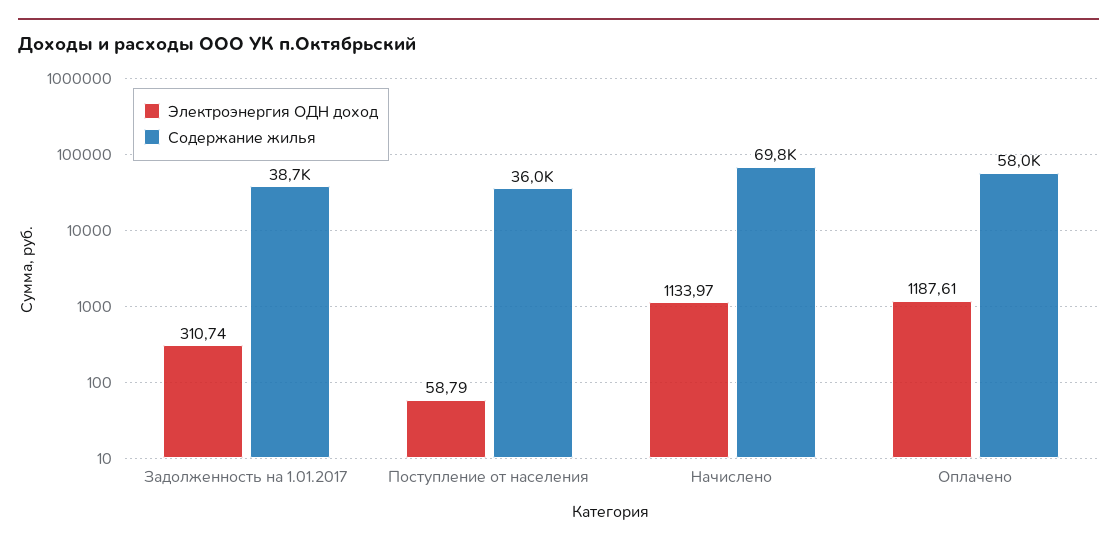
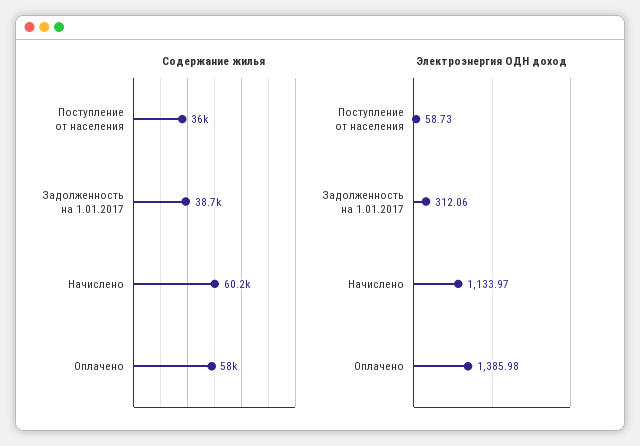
  {
    "Электроэнергия ОДН доход": {
-     "Задолженность на 1.01.2017": 310.74,
+     "Задолженность на 1.01.2017": 312.06,
-     "Поступление от населения": 58.79,
+     "Поступление от населения": 58.73,
      "Начислено": 1133.97,
-     "Оплачено": 1187.61
+     "Оплачено": 1385.98
    },
    "Содержание жилья": {
      "Задолженность на 1.01.2017": 38700,
      "Поступление от населения": 36000,
-     "Начислено": 69800,
+     "Начислено": 60200,
      "Оплачено": 58000
    }
  }

